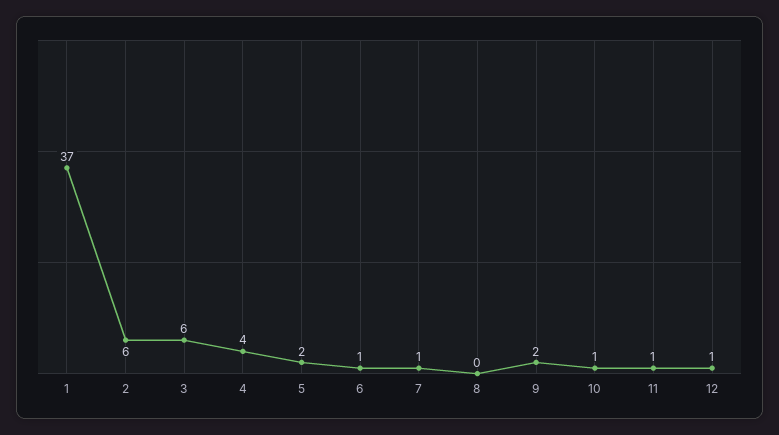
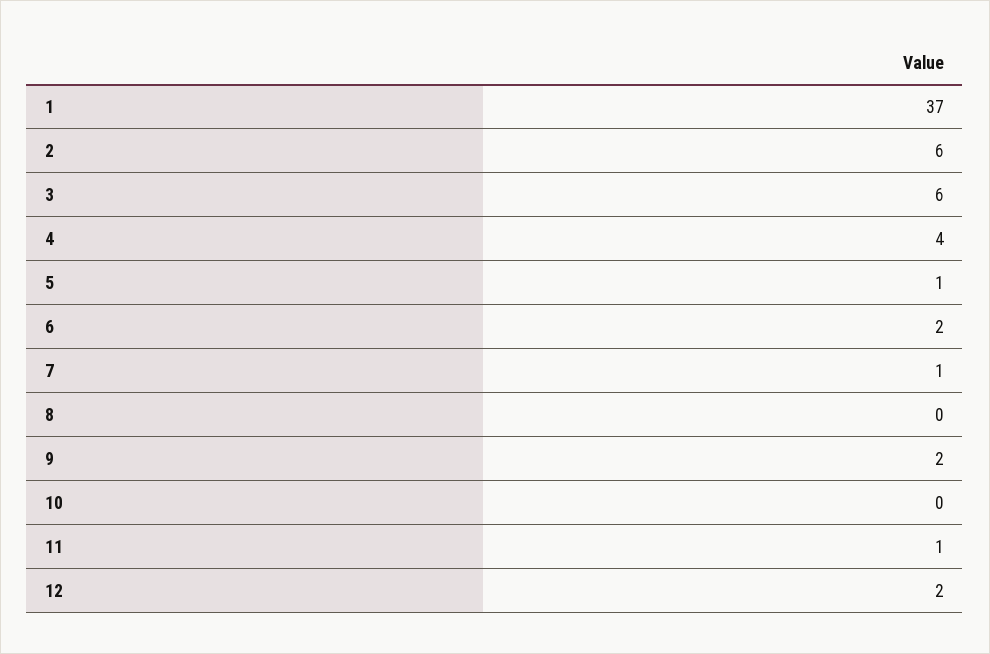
  {
    "1": 37,
    "2": 6,
    "3": 6,
    "4": 4,
-   "5": 2,
+   "5": 1,
-   "6": 1,
+   "6": 2,
    "7": 1,
    "8": 0,
    "9": 2,
-   "10": 1,
+   "10": 0,
    "11": 1,
-   "12": 1
+   "12": 2
  }

